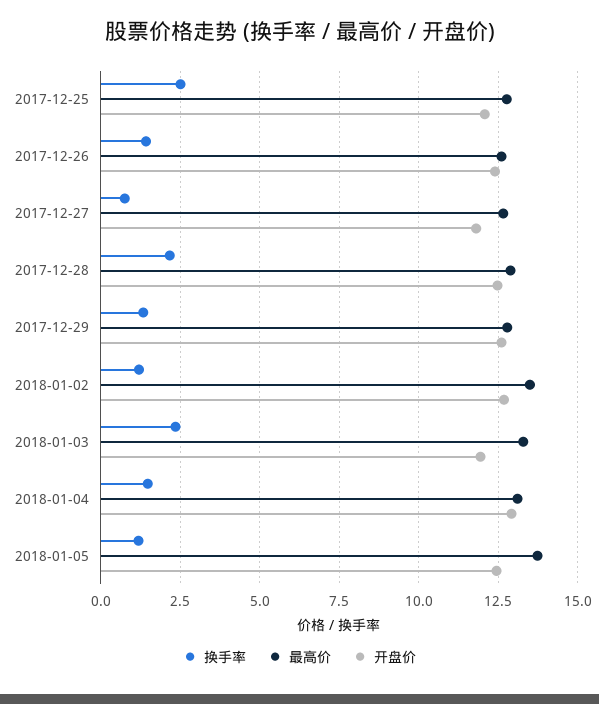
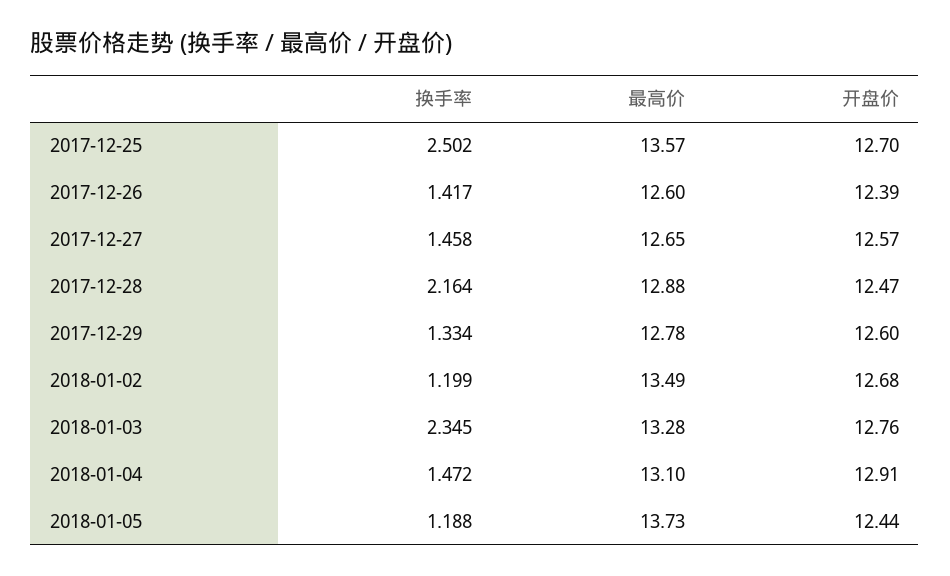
  {
    "换手率": {
      "2017-12-25": 2.502,
      "2017-12-26": 1.417,
-     "2017-12-27": 0.75,
+     "2017-12-27": 1.458,
      "2017-12-28": 2.164,
      "2017-12-29": 1.334,
      "2018-01-02": 1.199,
      "2018-01-03": 2.345,
      "2018-01-04": 1.472,
      "2018-01-05": 1.188
    },
    "最高价": {
-     "2017-12-25": 12.75,
+     "2017-12-25": 13.57,
      "2017-12-26": 12.6,
      "2017-12-27": 12.65,
      "2017-12-28": 12.88,
      "2017-12-29": 12.78,
      "2018-01-02": 13.49,
      "2018-01-03": 13.28,
      "2018-01-04": 13.1,
      "2018-01-05": 13.73
    },
    "开盘价": {
-     "2017-12-25": 12,
+     "2017-12-25": 12.7,
      "2017-12-26": 12.39,
-     "2017-12-27": 11.75,
+     "2017-12-27": 12.57,
      "2017-12-28": 12.47,
      "2017-12-29": 12.6,
      "2018-01-02": 12.68,
-     "2018-01-03": 12,
+     "2018-01-03": 12.76,
      "2018-01-04": 12.91,
      "2018-01-05": 12.44
    }
  }

